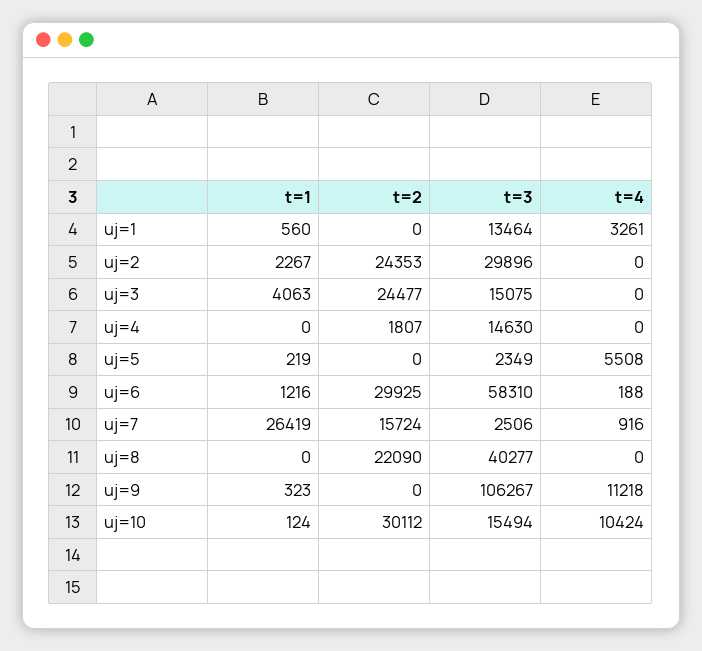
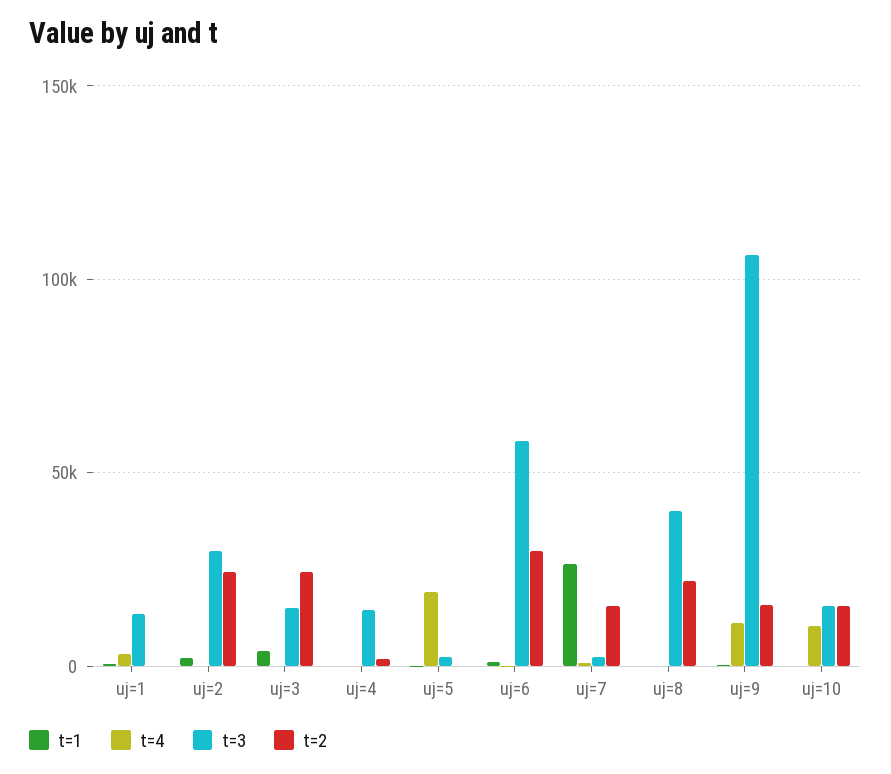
  {
    "t=1": {
      "uj=1": 560,
      "uj=2": 2267,
      "uj=3": 4063,
      "uj=4": 0,
      "uj=5": 219,
      "uj=6": 1216,
      "uj=7": 26419,
      "uj=8": 0,
      "uj=9": 323,
      "uj=10": 124
    },
    "t=2": {
      "uj=1": 0,
      "uj=2": 24353,
      "uj=3": 24477,
      "uj=4": 1807,
      "uj=5": 0,
      "uj=6": 29925,
      "uj=7": 15724,
      "uj=8": 22090,
-     "uj=9": 0,
+     "uj=9": 15000,
-     "uj=10": 30112
+     "uj=10": 15000
    },
    "t=3": {
      "uj=1": 13464,
      "uj=2": 29896,
      "uj=3": 15075,
      "uj=4": 14630,
      "uj=5": 2349,
      "uj=6": 58310,
      "uj=7": 2506,
      "uj=8": 40277,
      "uj=9": 106267,
      "uj=10": 15494
    },
    "t=4": {
      "uj=1": 3261,
      "uj=2": 0,
      "uj=3": 0,
      "uj=4": 0,
-     "uj=5": 5508,
+     "uj=5": 20000,
      "uj=6": 188,
      "uj=7": 916,
      "uj=8": 0,
      "uj=9": 11218,
      "uj=10": 10424
    }
  }

